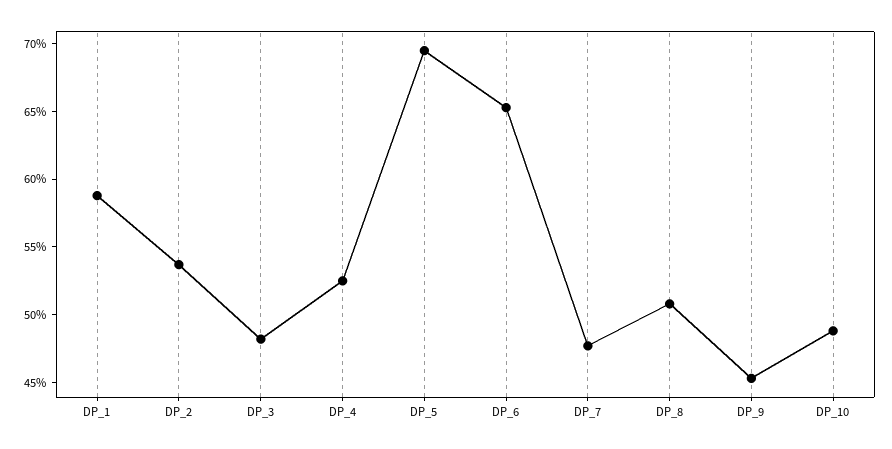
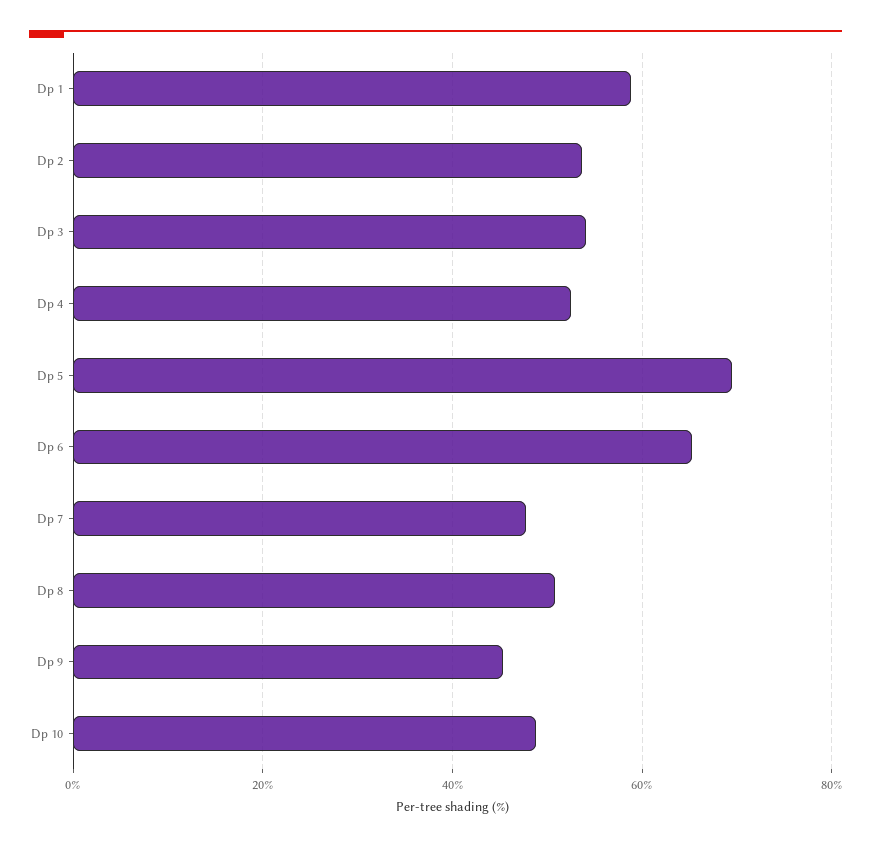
  {
    "DP_1": 59,
    "DP_2": 54,
-   "DP_3": 48,
+   "DP_3": 54,
    "DP_4": 53,
    "DP_5": 70,
    "DP_6": 65,
    "DP_7": 48,
    "DP_8": 51,
    "DP_9": 45,
    "DP_10": 49
  }

